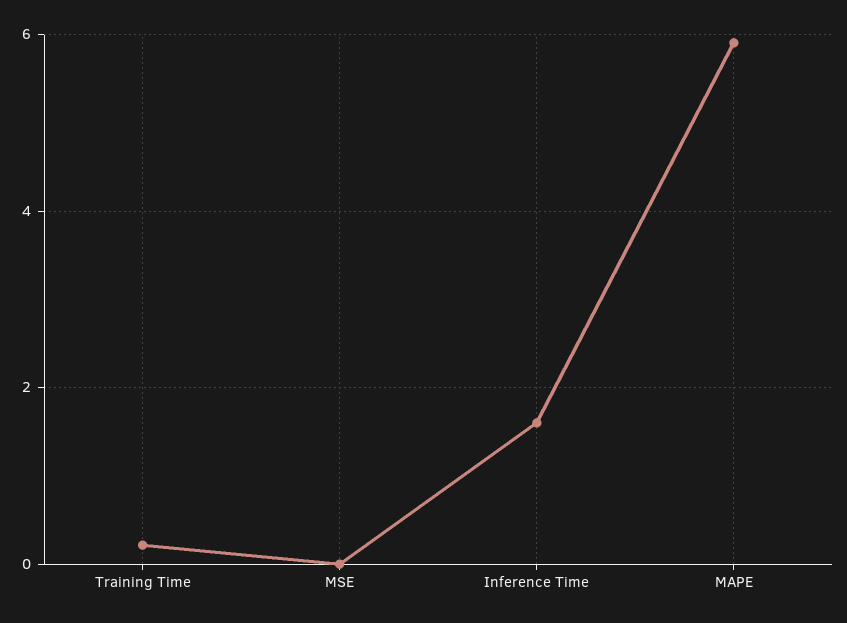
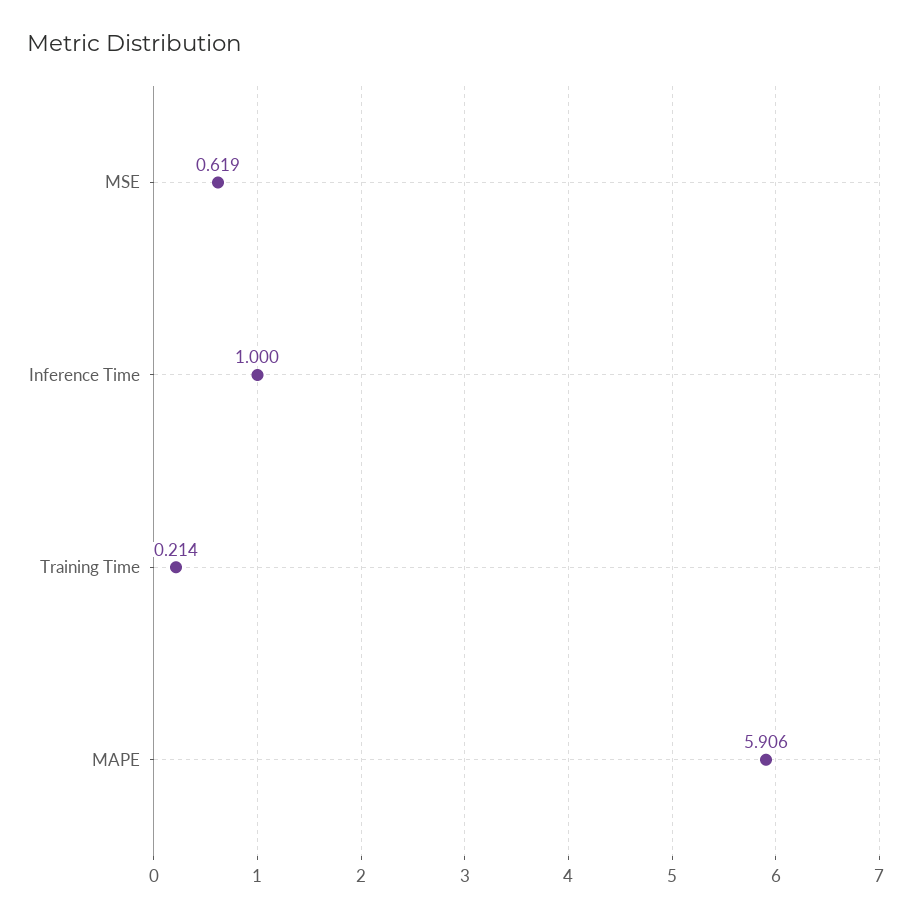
  {
    "Training Time": 0.214,
-   "MSE": 0,
+   "MSE": 0.619,
-   "Inference Time": 1.6,
+   "Inference Time": 1,
    "MAPE": 5.906
  }

